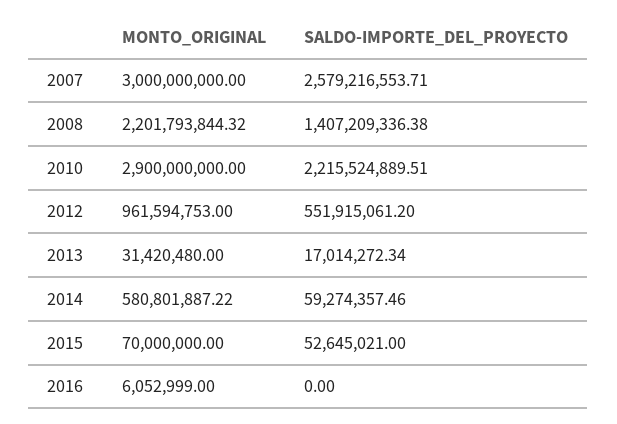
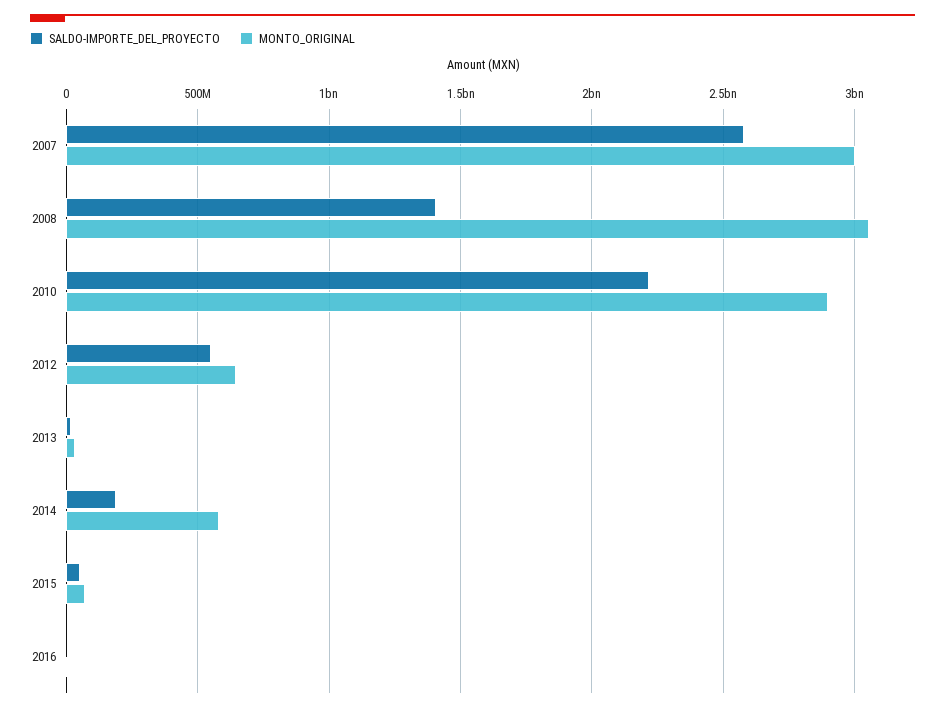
  {
    "MONTO_ORIGINAL": {
      "2007": 3000000000,
-     "2008": 2201793844.32,
+     "2008": 3050000000,
      "2010": 2900000000,
-     "2012": 961594753,
+     "2012": 650000000,
      "2013": 31420480,
      "2014": 580801887.22,
      "2015": 70000000,
      "2016": 6052999
    },
    "SALDO-IMPORTE_DEL_PROYECTO": {
      "2007": 2579216553.71,
      "2008": 1407209336.38,
      "2010": 2215524889.51,
      "2012": 551915061.2,
      "2013": 17014272.34,
-     "2014": 59274357.46,
+     "2014": 200000000,
      "2015": 52645021,
      "2016": 0
    }
  }

